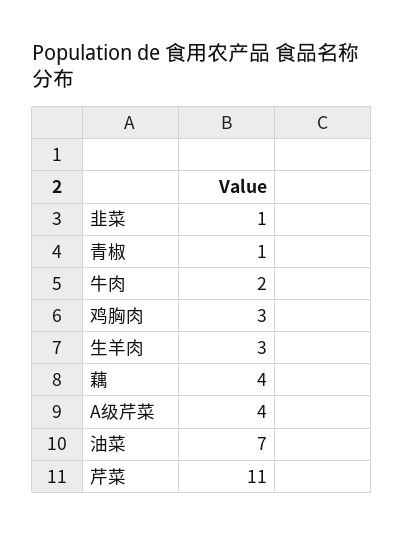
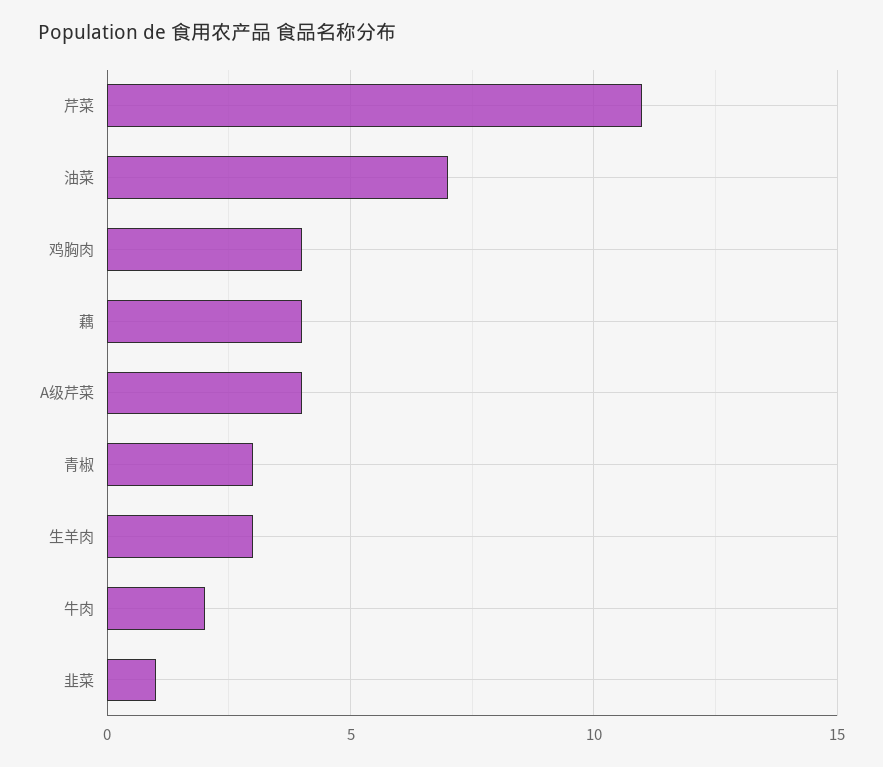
  {
    "韭菜": 1,
-   "青椒": 1,
+   "青椒": 3,
    "牛肉": 2,
-   "鸡胸肉": 3,
+   "鸡胸肉": 4,
    "生羊肉": 3,
    "藕": 4,
    "A级芹菜": 4,
    "油菜": 7,
    "芹菜": 11
  }

